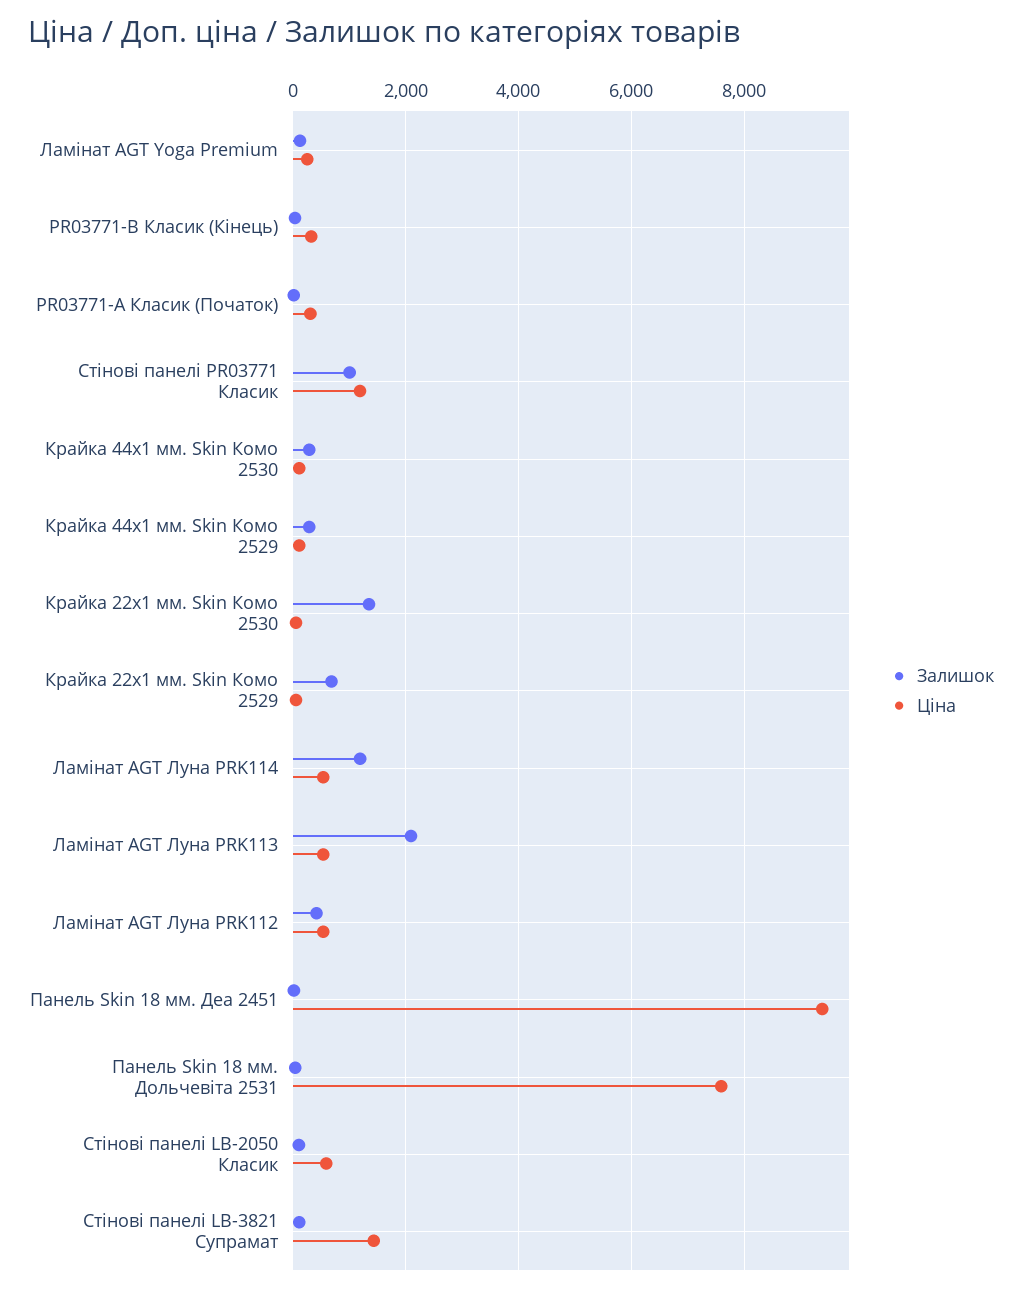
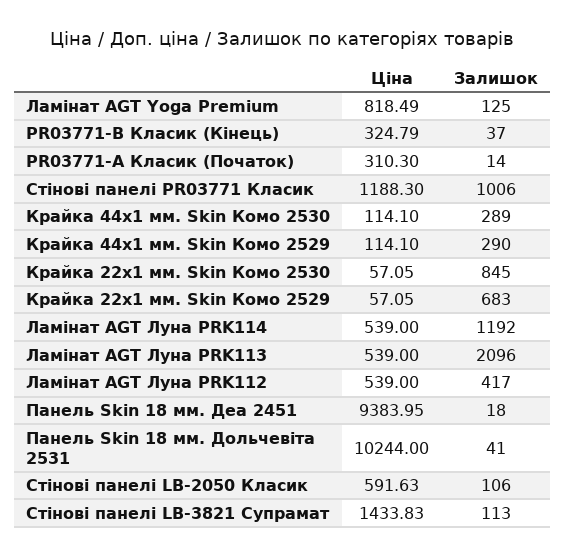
  {
    "Залишок": {
      "Ламінат AGT Yoga Premium": 125,
      "PR03771-B Класик (Кінець)": 37,
      "PR03771-А Класик (Початок)": 14,
      "Стінові панелі PR03771 Класик": 1006,
      "Крайка 44x1 мм. Skin Комо 2530": 289,
      "Крайка 44x1 мм. Skin Комо 2529": 290,
-     "Крайка 22x1 мм. Skin Комо 2530": 1400,
+     "Крайка 22x1 мм. Skin Комо 2530": 845,
      "Крайка 22x1 мм. Skin Комо 2529": 683,
      "Ламінат AGT Луна PRK114": 1192,
      "Ламінат AGT Луна PRK113": 2096,
      "Ламінат AGT Луна PRK112": 417,
      "Панель Skin 18 мм. Деа 2451": 18,
      "Панель Skin 18 мм. Дольчевіта 2531": 41,
      "Стінові панелі LB-2050 Класик": 106,
      "Стінові панелі LB-3821 Супрамат": 113
    },
    "Ціна": {
-     "Ламінат AGT Yoga Premium": 200,
+     "Ламінат AGT Yoga Premium": 818.49,
      "PR03771-B Класик (Кінець)": 324.79,
      "PR03771-А Класик (Початок)": 310.3,
      "Стінові панелі PR03771 Класик": 1188.3,
      "Крайка 44x1 мм. Skin Комо 2530": 114.1,
      "Крайка 44x1 мм. Skin Комо 2529": 114.1,
      "Крайка 22x1 мм. Skin Комо 2530": 57.05,
      "Крайка 22x1 мм. Skin Комо 2529": 57.05,
      "Ламінат AGT Луна PRK114": 539,
      "Ламінат AGT Луна PRK113": 539,
      "Ламінат AGT Луна PRK112": 539,
      "Панель Skin 18 мм. Деа 2451": 9383.95,
-     "Панель Skin 18 мм. Дольчевіта 2531": 7600,
+     "Панель Skin 18 мм. Дольчевіта 2531": 10244,
      "Стінові панелі LB-2050 Класик": 591.63,
      "Стінові панелі LB-3821 Супрамат": 1433.83
    }
  }

